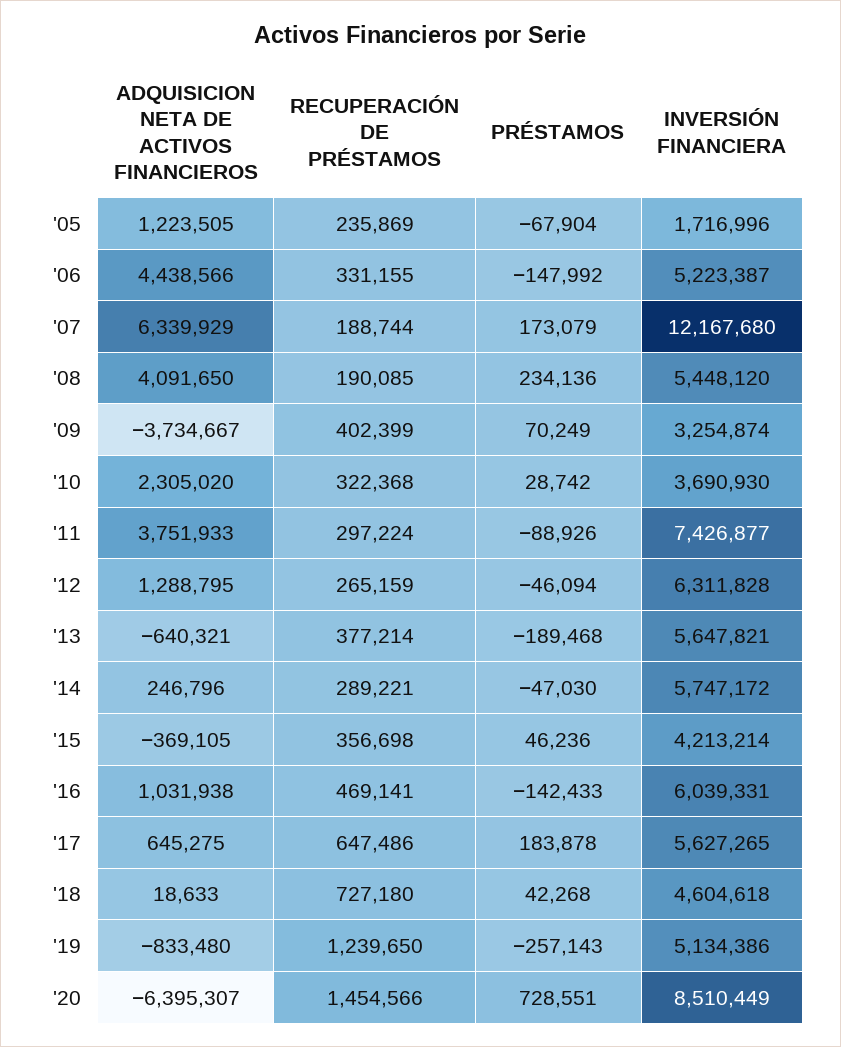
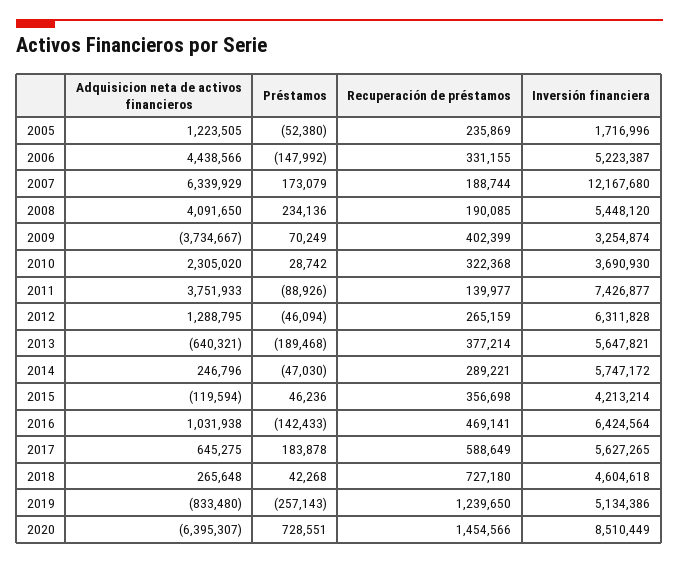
  {
    "ADQUISICION NETA DE ACTIVOS FINANCIEROS": {
      "'05": 1223505,
      "'06": 4438566,
      "'07": 6339929,
      "'08": 4091650,
      "'09": -3734667,
      "'10": 2305020,
      "'11": 3751933,
      "'12": 1288795,
      "'13": -640321,
      "'14": 246796,
-     "'15": -369105,
+     "'15": -119594,
      "'16": 1031938,
      "'17": 645275,
-     "'18": 18633,
+     "'18": 265648,
      "'19": -833480,
      "'20": -6395307
    },
    "RECUPERACIÓN DE PRÉSTAMOS": {
      "'05": 235869,
      "'06": 331155,
      "'07": 188744,
      "'08": 190085,
      "'09": 402399,
      "'10": 322368,
-     "'11": 297224,
+     "'11": 139977,
      "'12": 265159,
      "'13": 377214,
      "'14": 289221,
      "'15": 356698,
      "'16": 469141,
-     "'17": 647486,
+     "'17": 588649,
      "'18": 727180,
      "'19": 1239650,
      "'20": 1454566
    },
    "PRÉSTAMOS": {
-     "'05": -67904,
+     "'05": -52380,
      "'06": -147992,
      "'07": 173079,
      "'08": 234136,
      "'09": 70249,
      "'10": 28742,
      "'11": -88926,
      "'12": -46094,
      "'13": -189468,
      "'14": -47030,
      "'15": 46236,
      "'16": -142433,
      "'17": 183878,
      "'18": 42268,
      "'19": -257143,
      "'20": 728551
    },
    "INVERSIÓN FINANCIERA": {
      "'05": 1716996,
      "'06": 5223387,
      "'07": 12167680,
      "'08": 5448120,
      "'09": 3254874,
      "'10": 3690930,
      "'11": 7426877,
      "'12": 6311828,
      "'13": 5647821,
      "'14": 5747172,
      "'15": 4213214,
-     "'16": 6039331,
+     "'16": 6424564,
      "'17": 5627265,
      "'18": 4604618,
      "'19": 5134386,
      "'20": 8510449
    }
  }

